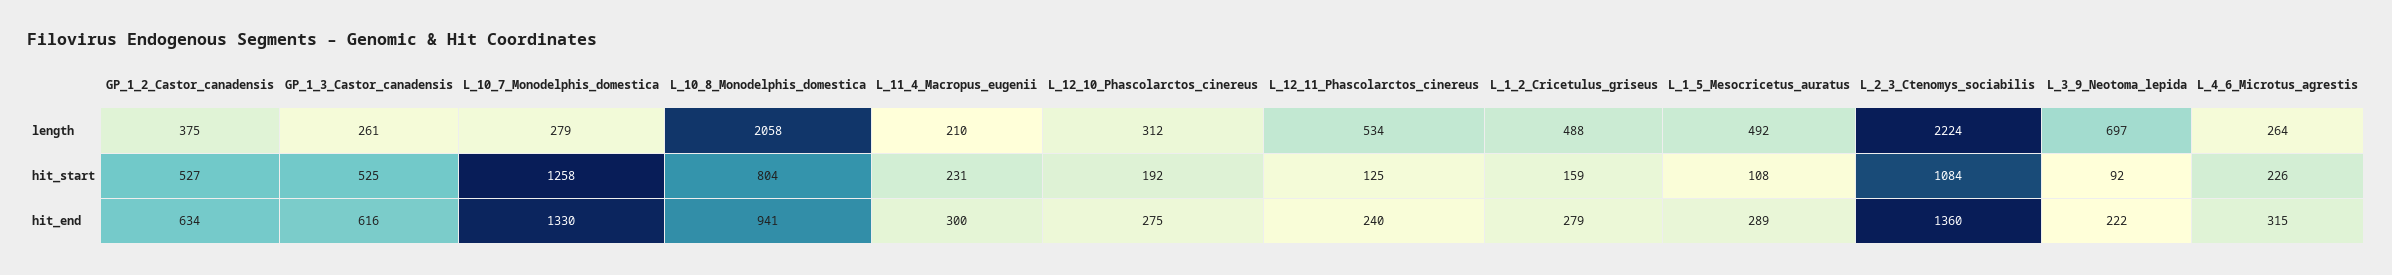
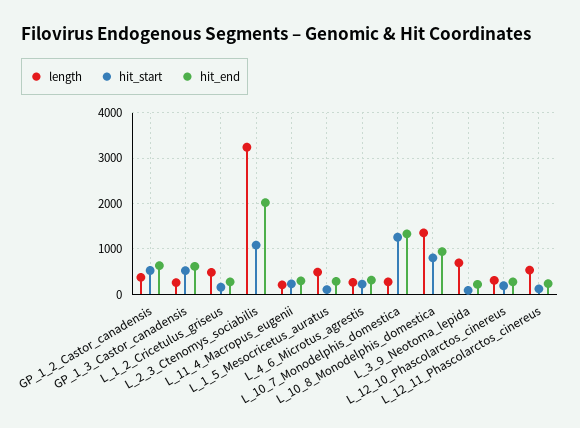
  {
    "length": {
      "GP_1_2_Castor_canadensis": 375,
      "GP_1_3_Castor_canadensis": 261,
      "L_10_7_Monodelphis_domestica": 279,
-     "L_10_8_Monodelphis_domestica": 2058,
+     "L_10_8_Monodelphis_domestica": 1400,
      "L_11_4_Macropus_eugenii": 210,
      "L_12_10_Phascolarctos_cinereus": 312,
      "L_12_11_Phascolarctos_cinereus": 534,
      "L_1_2_Cricetulus_griseus": 488,
      "L_1_5_Mesocricetus_auratus": 492,
-     "L_2_3_Ctenomys_sociabilis": 2224,
+     "L_2_3_Ctenomys_sociabilis": 3200,
      "L_3_9_Neotoma_lepida": 697,
      "L_4_6_Microtus_agrestis": 264
    },
    "hit_start": {
      "GP_1_2_Castor_canadensis": 527,
      "GP_1_3_Castor_canadensis": 525,
      "L_10_7_Monodelphis_domestica": 1258,
      "L_10_8_Monodelphis_domestica": 804,
      "L_11_4_Macropus_eugenii": 231,
      "L_12_10_Phascolarctos_cinereus": 192,
      "L_12_11_Phascolarctos_cinereus": 125,
      "L_1_2_Cricetulus_griseus": 159,
      "L_1_5_Mesocricetus_auratus": 108,
      "L_2_3_Ctenomys_sociabilis": 1084,
      "L_3_9_Neotoma_lepida": 92,
      "L_4_6_Microtus_agrestis": 226
    },
    "hit_end": {
      "GP_1_2_Castor_canadensis": 634,
      "GP_1_3_Castor_canadensis": 616,
      "L_10_7_Monodelphis_domestica": 1330,
      "L_10_8_Monodelphis_domestica": 941,
      "L_11_4_Macropus_eugenii": 300,
      "L_12_10_Phascolarctos_cinereus": 275,
      "L_12_11_Phascolarctos_cinereus": 240,
      "L_1_2_Cricetulus_griseus": 279,
      "L_1_5_Mesocricetus_auratus": 289,
-     "L_2_3_Ctenomys_sociabilis": 1360,
+     "L_2_3_Ctenomys_sociabilis": 2000,
      "L_3_9_Neotoma_lepida": 222,
      "L_4_6_Microtus_agrestis": 315
    }
  }

